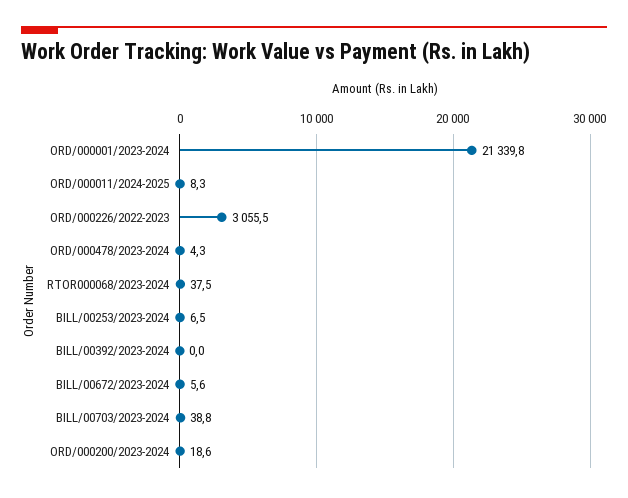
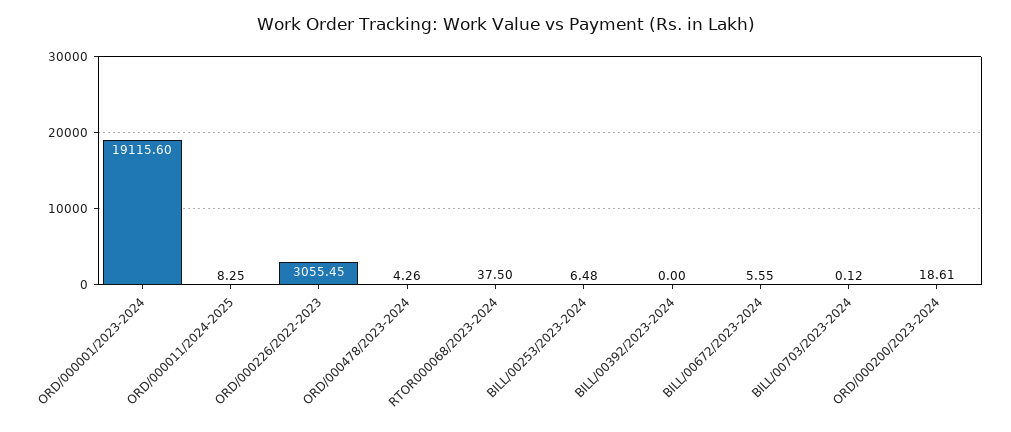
  {
-   "ORD/000001/2023-2024": 21339.8,
+   "ORD/000001/2023-2024": 19115.6,
    "ORD/000011/2024-2025": 8.25,
    "ORD/000226/2022-2023": 3055.45,
    "ORD/000478/2023-2024": 4.26,
    "RTOR000068/2023-2024": 37.5,
    "BILL/00253/2023-2024": 6.48,
    "BILL/00392/2023-2024": 0,
    "BILL/00672/2023-2024": 5.55,
-   "BILL/00703/2023-2024": 38.8,
+   "BILL/00703/2023-2024": 0.12,
    "ORD/000200/2023-2024": 18.61
  }

